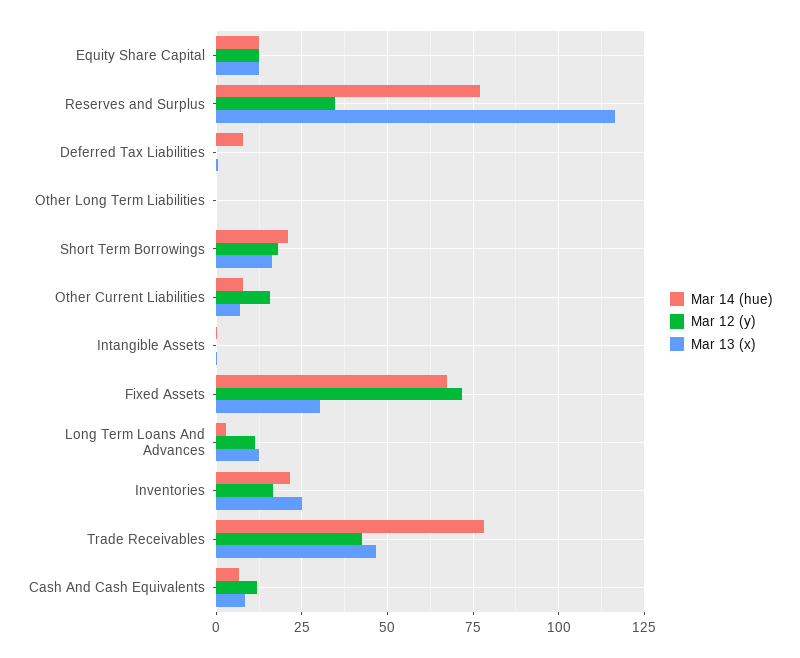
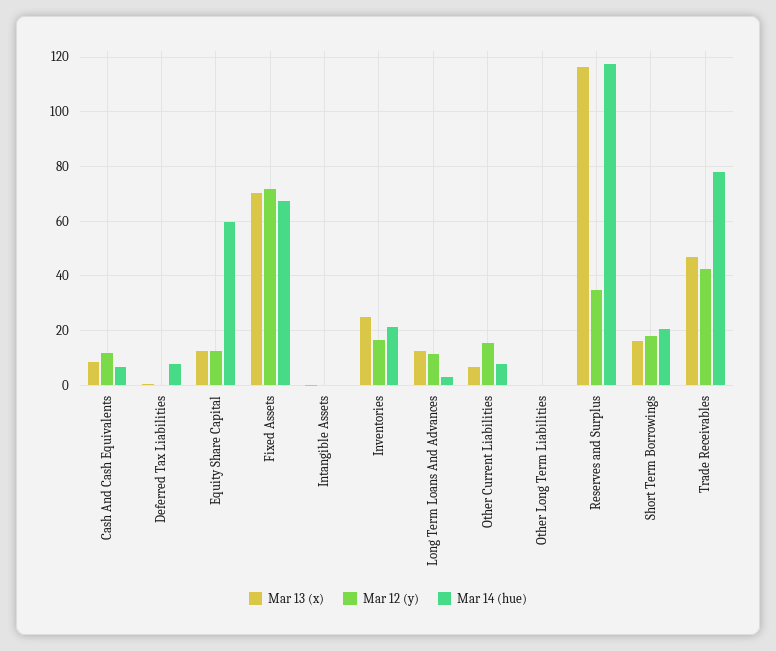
  {
    "Mar 14 (hue)": {
-     "Equity Share Capital": 12.5,
+     "Equity Share Capital": 60,
-     "Reserves and Surplus": 77.5,
+     "Reserves and Surplus": 117.5,
      "Deferred Tax Liabilities": 7.5,
      "Other Long Term Liabilities": 0,
      "Short Term Borrowings": 20,
      "Other Current Liabilities": 7.5,
      "Intangible Assets": 0,
      "Fixed Assets": 67.5,
      "Long Term Loans And Advances": 2.5,
      "Inventories": 22.5,
      "Trade Receivables": 77.5,
      "Cash And Cash Equivalents": 7.5
    },
    "Mar 12 (y)": {
      "Equity Share Capital": 12.5,
      "Reserves and Surplus": 35,
      "Deferred Tax Liabilities": 0,
      "Other Long Term Liabilities": 0,
      "Short Term Borrowings": 17.5,
      "Other Current Liabilities": 15,
      "Intangible Assets": 0,
      "Fixed Assets": 72.5,
      "Long Term Loans And Advances": 12.5,
      "Inventories": 17.5,
      "Trade Receivables": 42.5,
      "Cash And Cash Equivalents": 12.5
    },
    "Mar 13 (x)": {
      "Equity Share Capital": 12.5,
      "Reserves and Surplus": 117.5,
      "Deferred Tax Liabilities": 0,
      "Other Long Term Liabilities": 0,
      "Short Term Borrowings": 17.5,
      "Other Current Liabilities": 7.5,
      "Intangible Assets": 0,
-     "Fixed Assets": 30,
+     "Fixed Assets": 70,
      "Long Term Loans And Advances": 12.5,
      "Inventories": 25,
      "Trade Receivables": 47.5,
      "Cash And Cash Equivalents": 7.5
    }
  }

